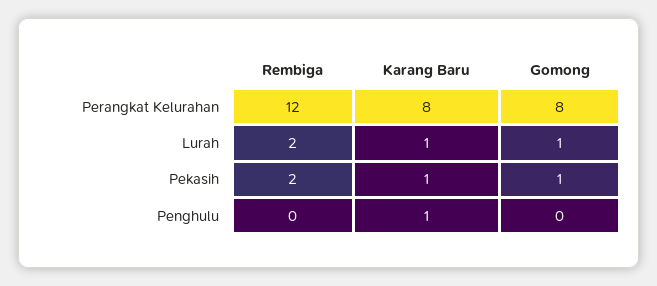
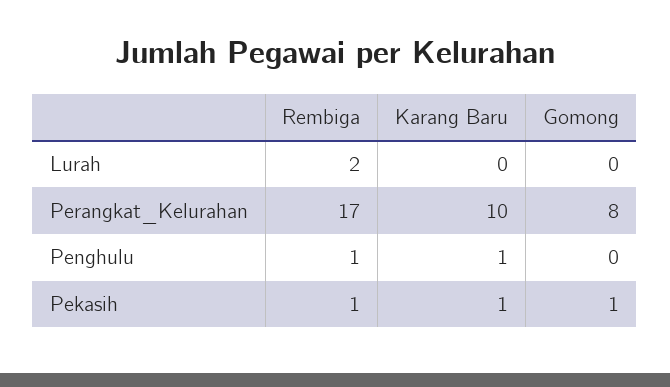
  {
    "Rembiga": {
-     "Perangkat Kelurahan": 12,
+     "Perangkat Kelurahan": 17,
      "Lurah": 2,
-     "Pekasih": 2,
+     "Pekasih": 1,
-     "Penghulu": 0
+     "Penghulu": 1
    },
    "Karang Baru": {
-     "Perangkat Kelurahan": 8,
+     "Perangkat Kelurahan": 10,
-     "Lurah": 1,
+     "Lurah": 0,
      "Pekasih": 1,
      "Penghulu": 1
    },
    "Gomong": {
      "Perangkat Kelurahan": 8,
-     "Lurah": 1,
+     "Lurah": 0,
      "Pekasih": 1,
      "Penghulu": 0
    }
  }

